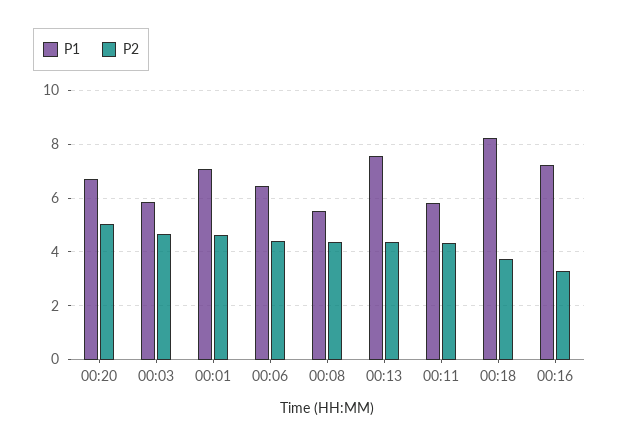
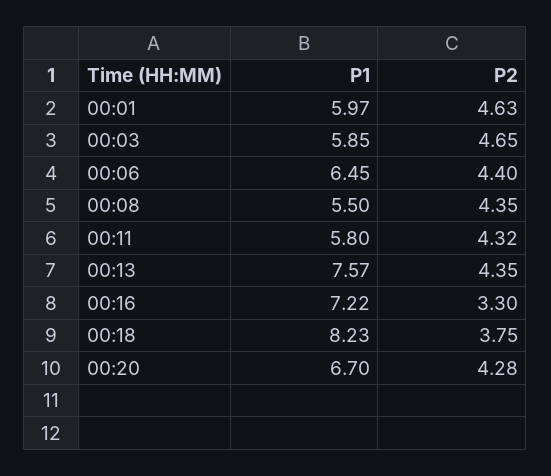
  {
    "P1": {
      "00:20": 6.7,
      "00:03": 5.85,
-     "00:01": 7,
+     "00:01": 5.97,
      "00:06": 6.45,
      "00:08": 5.5,
      "00:13": 7.57,
      "00:11": 5.8,
      "00:18": 8.23,
      "00:16": 7.22
    },
    "P2": {
-     "00:20": 5,
+     "00:20": 4.28,
      "00:03": 4.65,
      "00:01": 4.63,
      "00:06": 4.4,
      "00:08": 4.35,
      "00:13": 4.35,
      "00:11": 4.32,
      "00:18": 3.75,
      "00:16": 3.3
    }
  }

